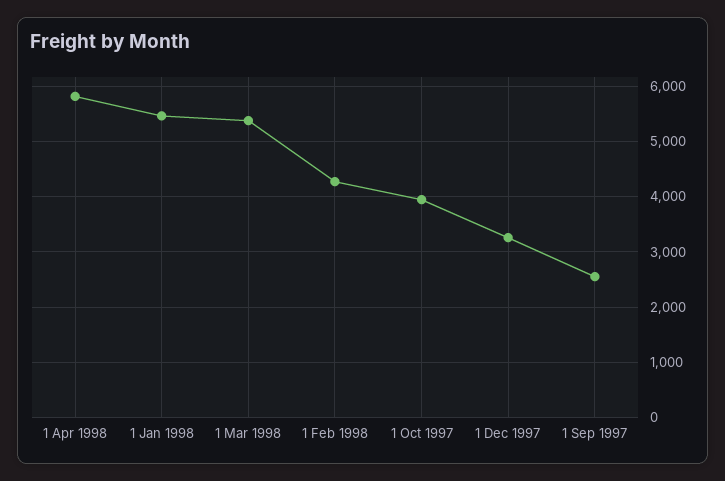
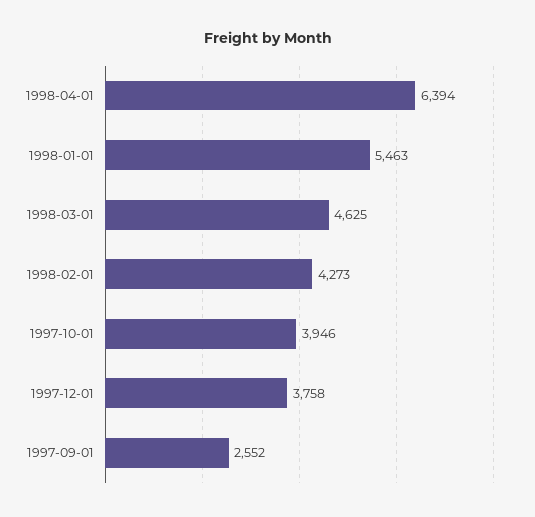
  {
-   "1 Apr 1998": 5800,
+   "1 Apr 1998": 6394,
    "1 Jan 1998": 5463,
-   "1 Mar 1998": 5400,
+   "1 Mar 1998": 4625,
    "1 Feb 1998": 4273,
    "1 Oct 1997": 3946,
-   "1 Dec 1997": 3200,
+   "1 Dec 1997": 3758,
    "1 Sep 1997": 2552
  }

